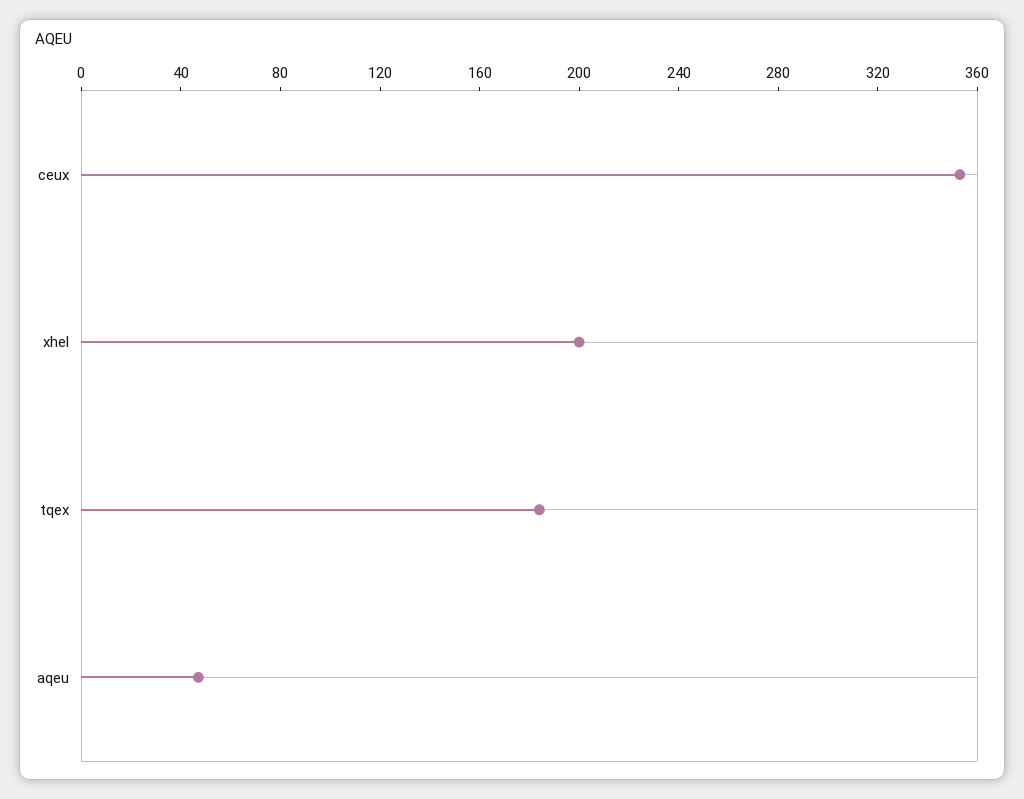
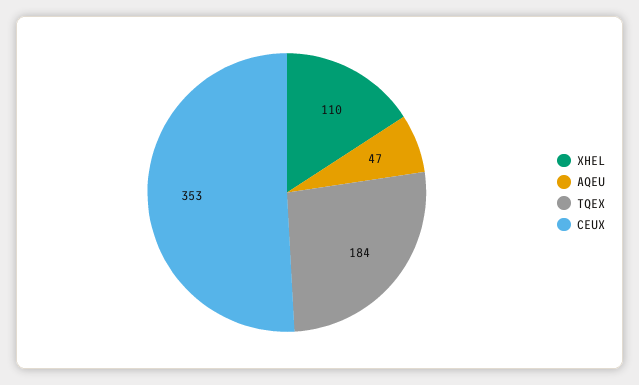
  {
    "ceux": 353,
-   "xhel": 200,
+   "xhel": 110,
    "tqex": 184,
    "aqeu": 47
  }

